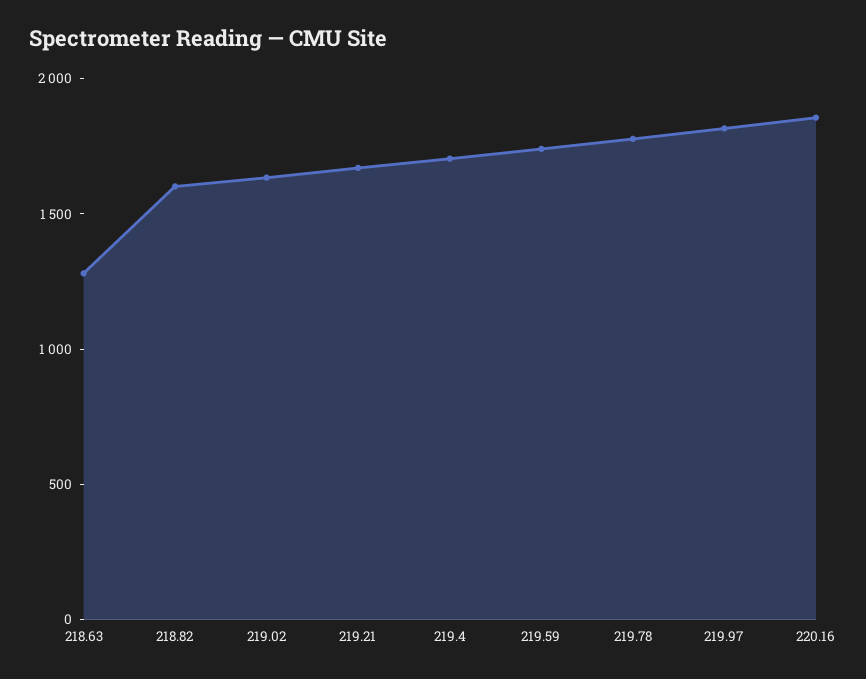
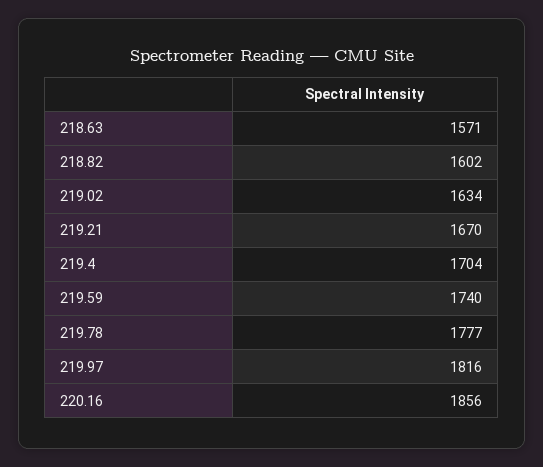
  {
-   "218.63": 1300,
+   "218.63": 1571,
    "218.82": 1602,
    "219.02": 1634,
    "219.21": 1670,
    "219.4": 1704,
    "219.59": 1740,
    "219.78": 1777,
    "219.97": 1816,
    "220.16": 1856
  }

